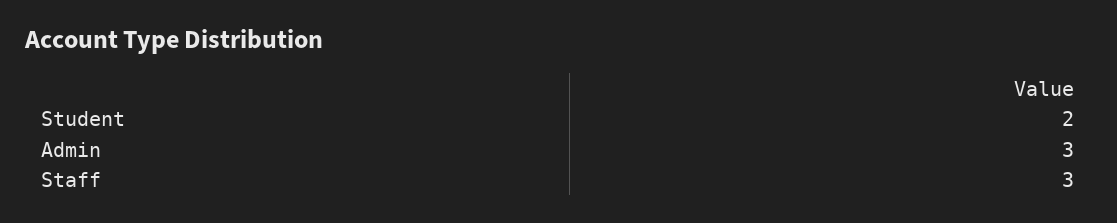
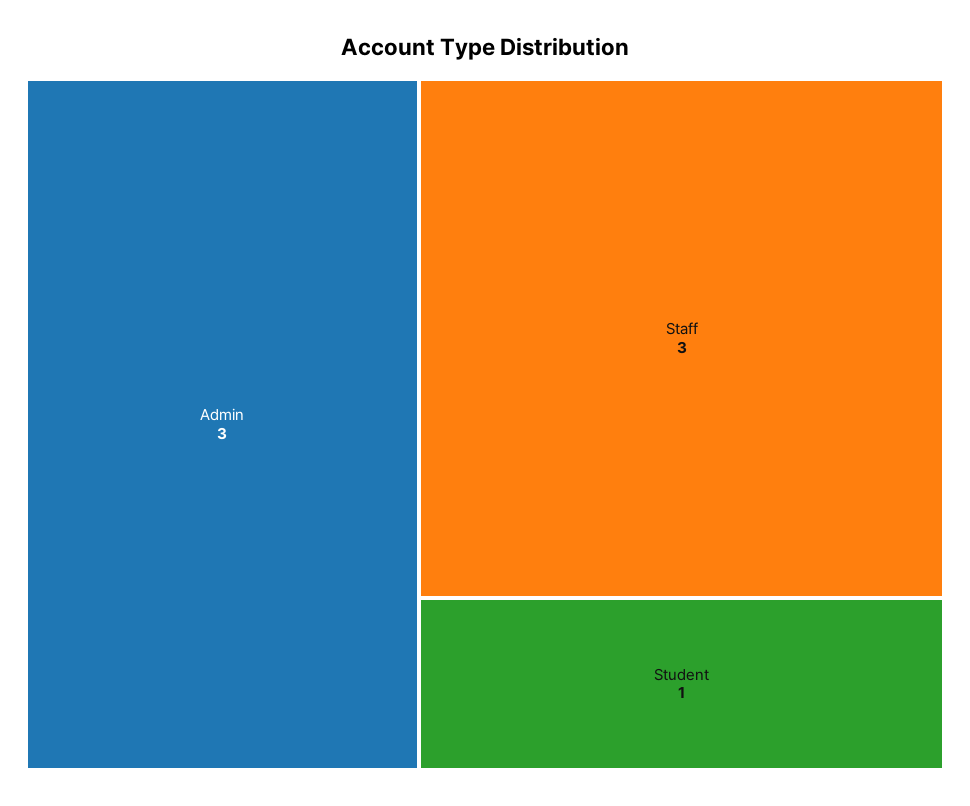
  {
-   "Student": 2,
+   "Student": 1,
    "Admin": 3,
    "Staff": 3
  }

